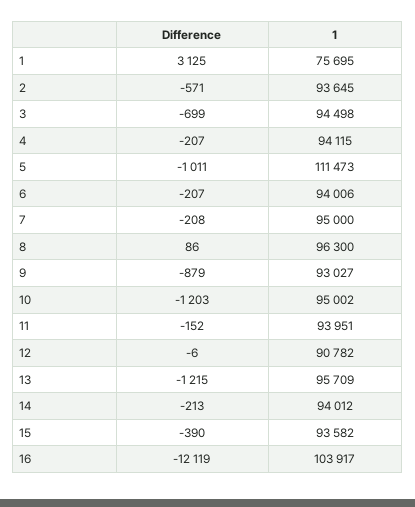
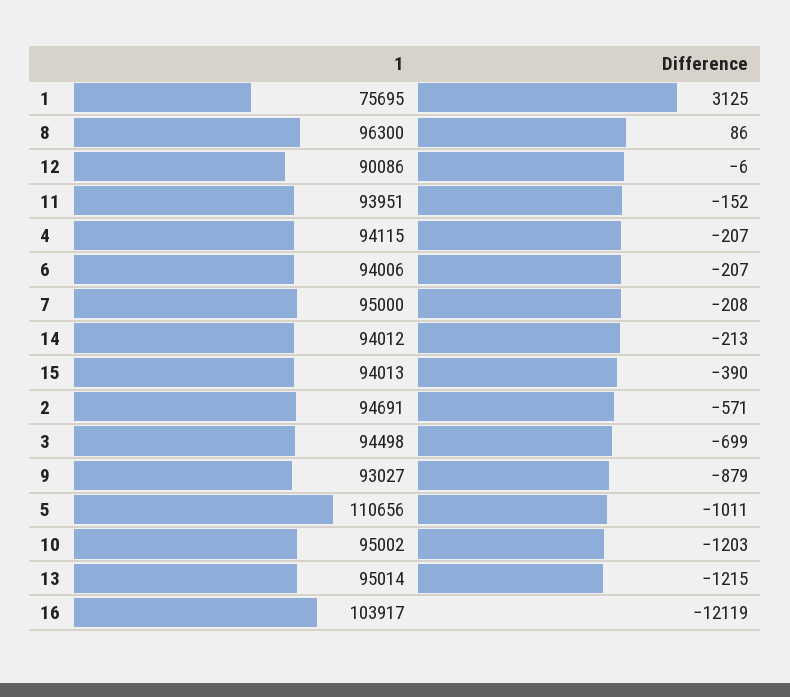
  {
    "Difference": {
      "1": 3125,
      "2": -571,
      "3": -699,
      "4": -207,
      "5": -1011,
      "6": -207,
      "7": -208,
      "8": 86,
      "9": -879,
      "10": -1203,
      "11": -152,
      "12": -6,
      "13": -1215,
      "14": -213,
      "15": -390,
      "16": -12119
    },
    "1": {
      "1": 75695,
-     "2": 93645,
+     "2": 94691,
      "3": 94498,
      "4": 94115,
-     "5": 111473,
+     "5": 110656,
      "6": 94006,
      "7": 95000,
      "8": 96300,
      "9": 93027,
      "10": 95002,
      "11": 93951,
-     "12": 90782,
+     "12": 90086,
-     "13": 95709,
+     "13": 95014,
      "14": 94012,
-     "15": 93582,
+     "15": 94013,
      "16": 103917
    }
  }

